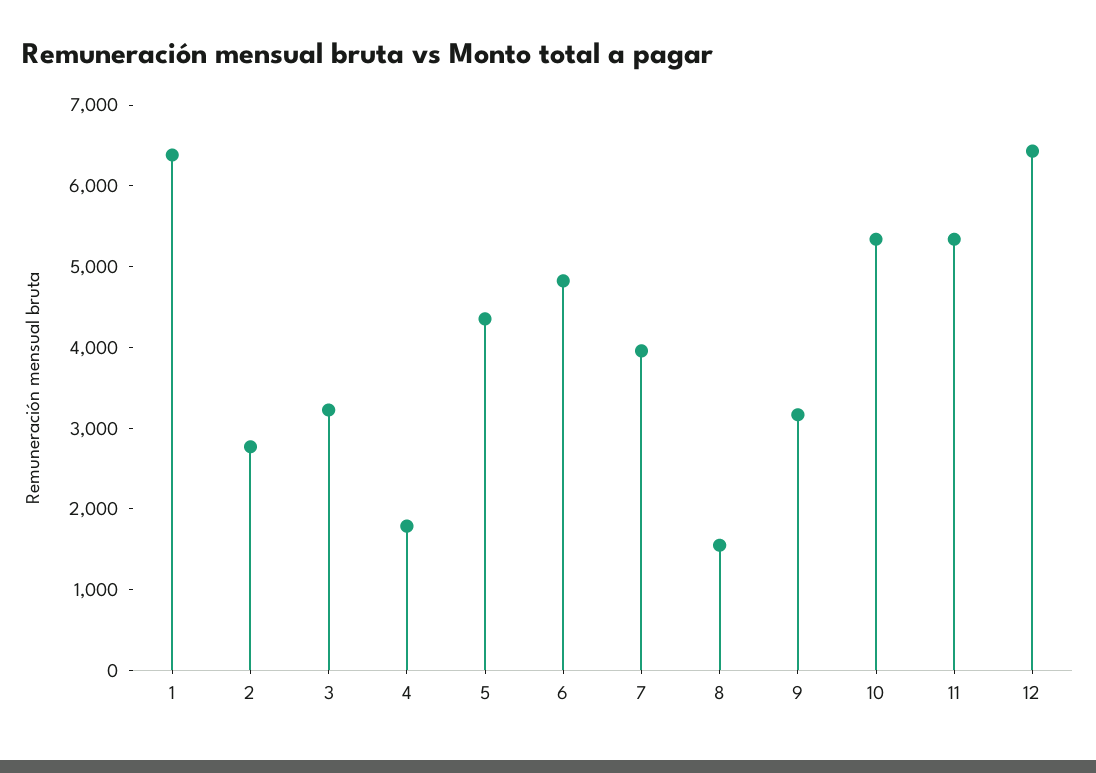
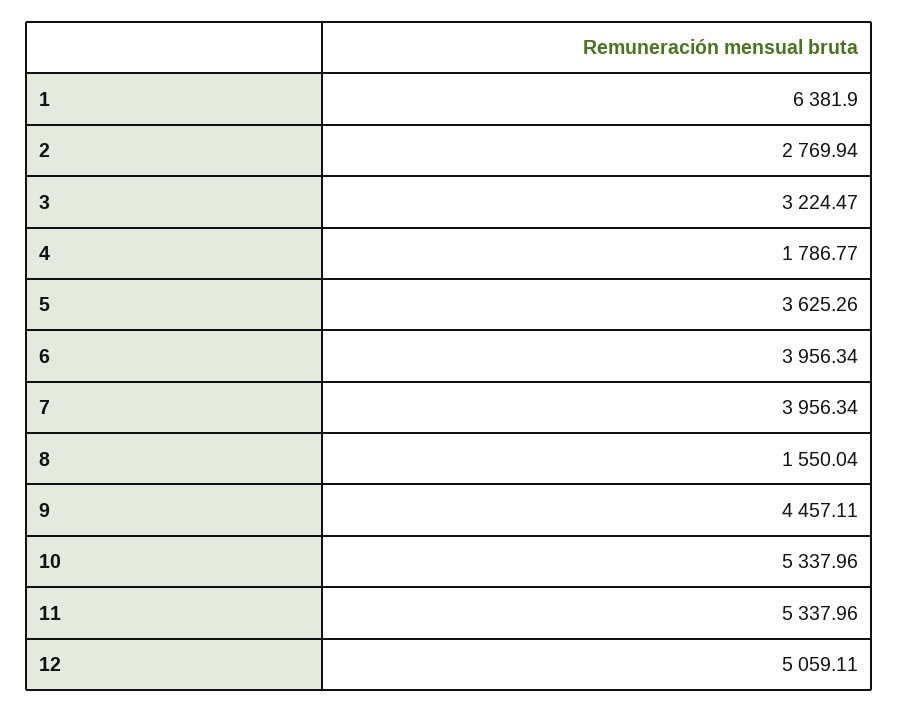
  {
    "1": 6381.9,
    "2": 2769.94,
    "3": 3224.47,
    "4": 1786.77,
-   "5": 4400,
+   "5": 3625.26,
-   "6": 4800,
+   "6": 3956.34,
    "7": 3956.34,
    "8": 1550.04,
-   "9": 3200,
+   "9": 4457.11,
    "10": 5337.96,
    "11": 5337.96,
-   "12": 6400
+   "12": 5059.11
  }

